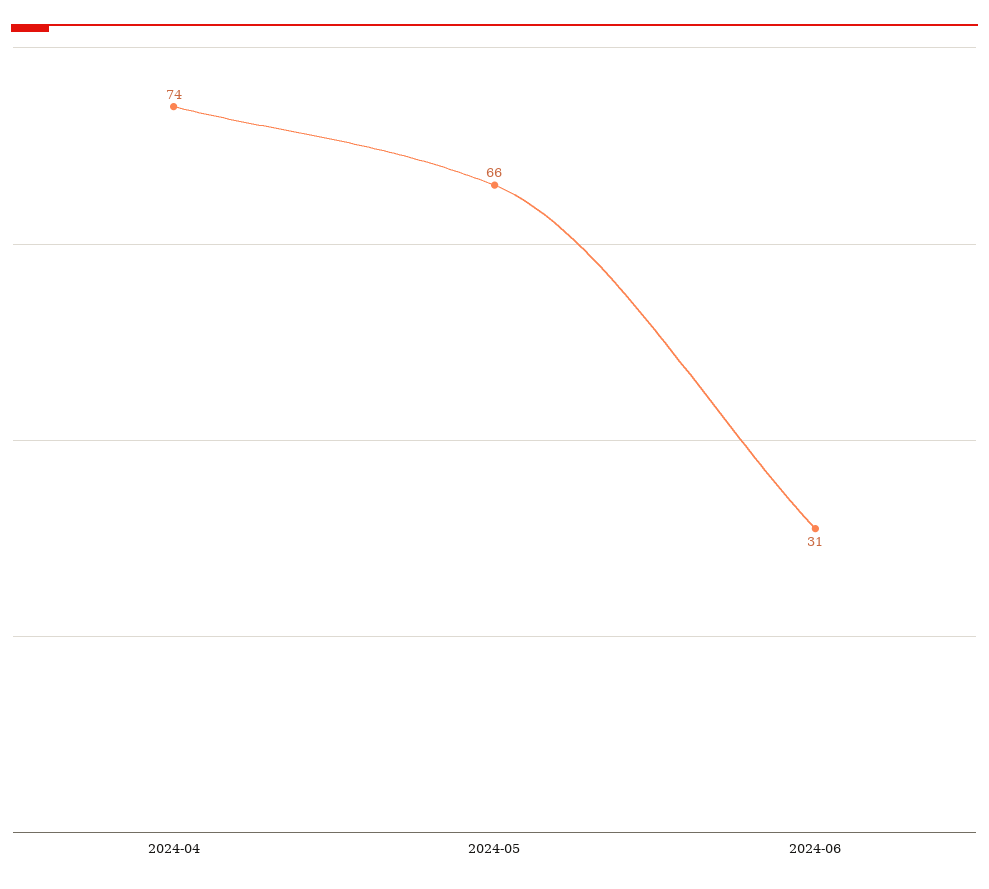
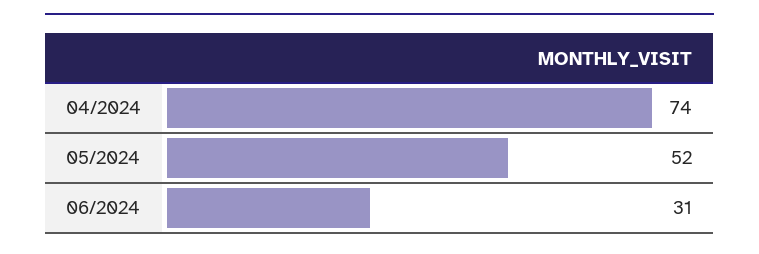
  {
    "2024-04": 74,
-   "2024-05": 66,
+   "2024-05": 52,
    "2024-06": 31
  }

